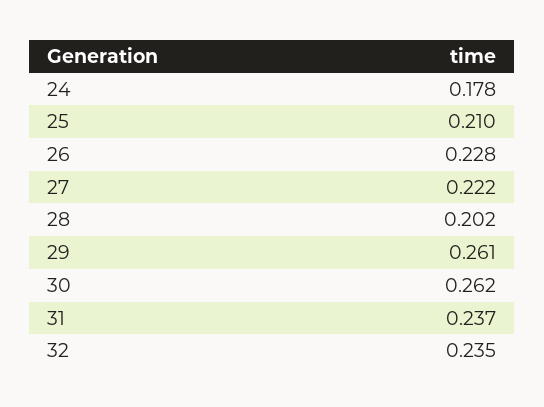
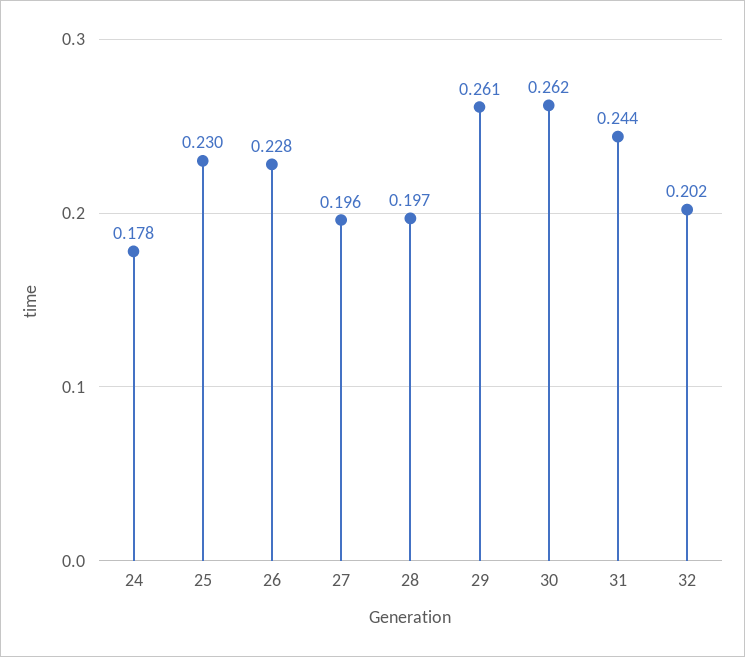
  {
    "24": 0.178,
-   "25": 0.21,
+   "25": 0.23,
    "26": 0.228,
-   "27": 0.222,
+   "27": 0.196,
-   "28": 0.202,
+   "28": 0.197,
    "29": 0.261,
    "30": 0.262,
-   "31": 0.237,
+   "31": 0.244,
-   "32": 0.235
+   "32": 0.202
  }

